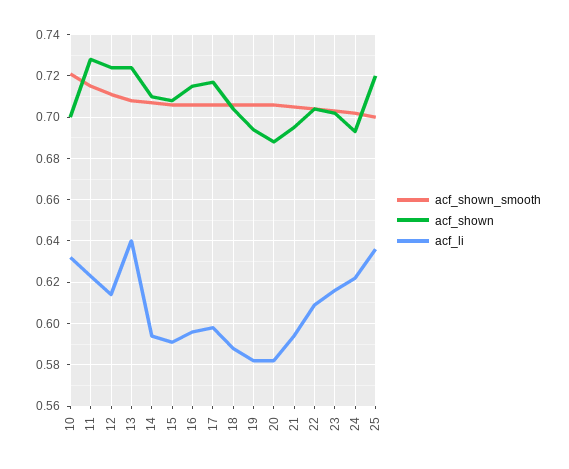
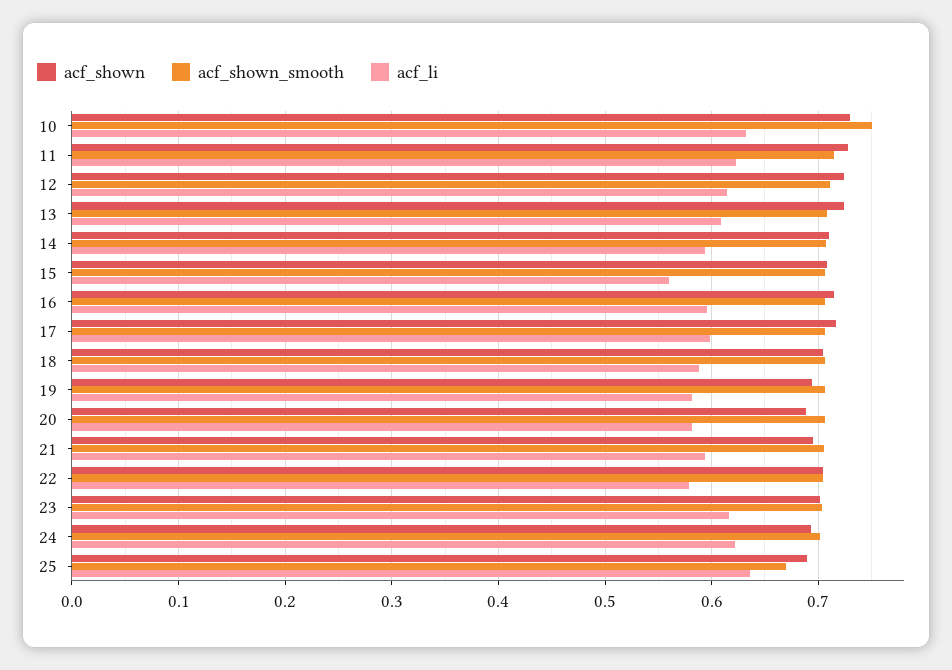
  {
    "acf_shown_smooth": {
-     "10": 0.72,
+     "10": 0.75,
      "11": 0.715,
      "12": 0.71,
      "13": 0.71,
      "14": 0.705,
      "15": 0.705,
      "16": 0.705,
      "17": 0.705,
      "18": 0.705,
      "19": 0.705,
      "20": 0.705,
      "21": 0.705,
      "22": 0.705,
      "23": 0.705,
      "24": 0.7,
-     "25": 0.7
+     "25": 0.67
    },
    "acf_shown": {
-     "10": 0.7,
+     "10": 0.73,
      "11": 0.73,
      "12": 0.725,
      "13": 0.725,
      "14": 0.71,
      "15": 0.71,
      "16": 0.715,
      "17": 0.715,
      "18": 0.705,
      "19": 0.695,
      "20": 0.69,
      "21": 0.695,
      "22": 0.705,
      "23": 0.7,
      "24": 0.695,
-     "25": 0.72
+     "25": 0.69
    },
    "acf_li": {
      "10": 0.63,
      "11": 0.625,
      "12": 0.615,
-     "13": 0.64,
+     "13": 0.61,
      "14": 0.595,
-     "15": 0.59,
+     "15": 0.56,
      "16": 0.595,
      "17": 0.6,
      "18": 0.59,
      "19": 0.58,
      "20": 0.58,
      "21": 0.595,
-     "22": 0.61,
+     "22": 0.58,
      "23": 0.615,
      "24": 0.62,
      "25": 0.635
    }
  }

